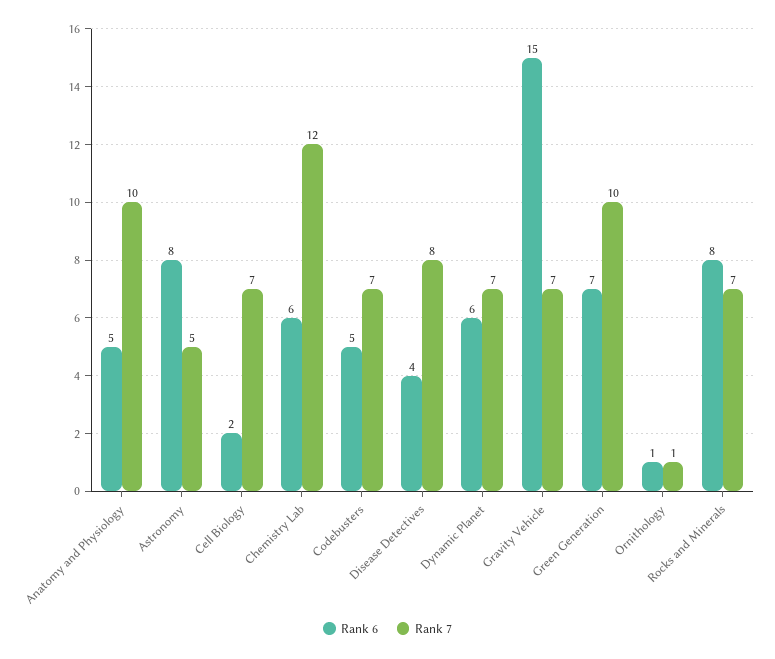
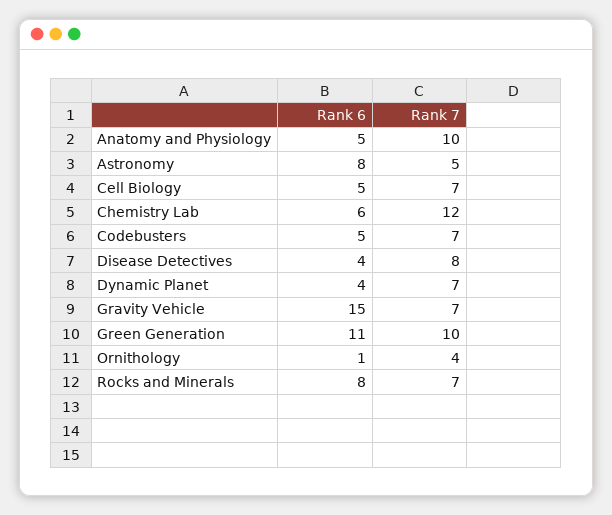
  {
    "Rank 6": {
      "Anatomy and Physiology": 5,
      "Astronomy": 8,
-     "Cell Biology": 2,
+     "Cell Biology": 5,
      "Chemistry Lab": 6,
      "Codebusters": 5,
      "Disease Detectives": 4,
-     "Dynamic Planet": 6,
+     "Dynamic Planet": 4,
      "Gravity Vehicle": 15,
-     "Green Generation": 7,
+     "Green Generation": 11,
      "Ornithology": 1,
      "Rocks and Minerals": 8
    },
    "Rank 7": {
      "Anatomy and Physiology": 10,
      "Astronomy": 5,
      "Cell Biology": 7,
      "Chemistry Lab": 12,
      "Codebusters": 7,
      "Disease Detectives": 8,
      "Dynamic Planet": 7,
      "Gravity Vehicle": 7,
      "Green Generation": 10,
-     "Ornithology": 1,
+     "Ornithology": 4,
      "Rocks and Minerals": 7
    }
  }

